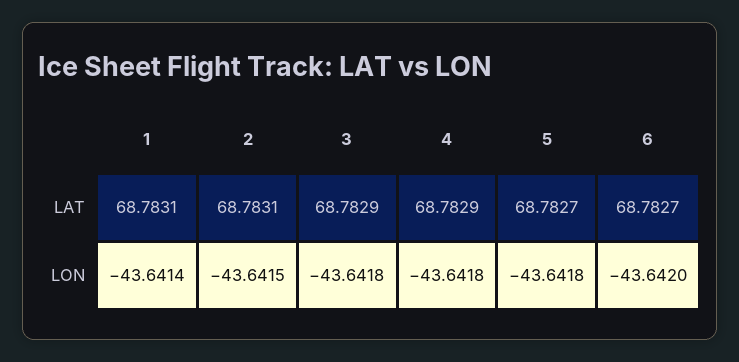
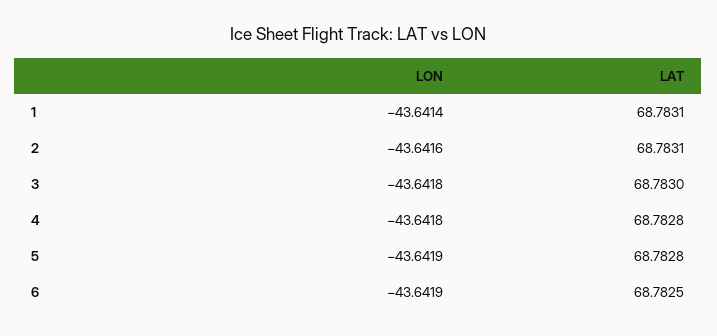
  {
    "1": {
      "LAT": 68.7831,
      "LON": -43.6414
    },
    "2": {
      "LAT": 68.7831,
-     "LON": -43.6415
+     "LON": -43.6416
    },
    "3": {
-     "LAT": 68.7829,
+     "LAT": 68.783,
      "LON": -43.6418
    },
    "4": {
-     "LAT": 68.7829,
+     "LAT": 68.7828,
      "LON": -43.6418
    },
    "5": {
-     "LAT": 68.7827,
+     "LAT": 68.7828,
-     "LON": -43.6418
+     "LON": -43.6419
    },
    "6": {
-     "LAT": 68.7827,
+     "LAT": 68.7825,
-     "LON": -43.642
+     "LON": -43.6419
    }
  }

